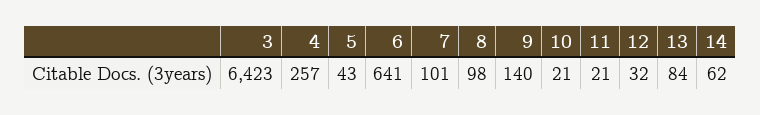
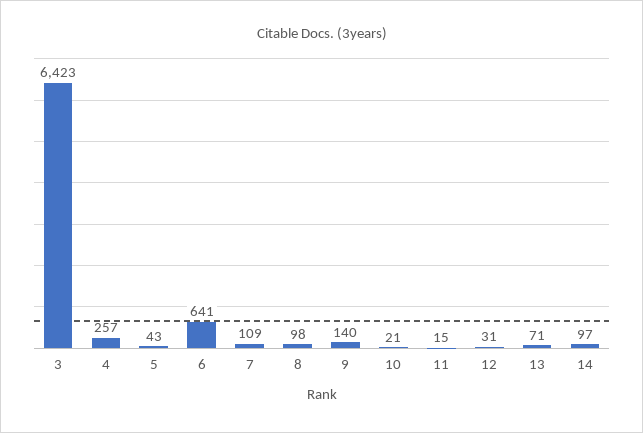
  {
    "3": 6423,
    "4": 257,
    "5": 43,
    "6": 641,
-   "7": 101,
+   "7": 109,
    "8": 98,
    "9": 140,
    "10": 21,
-   "11": 21,
+   "11": 15,
-   "12": 32,
+   "12": 31,
-   "13": 84,
+   "13": 71,
-   "14": 62
+   "14": 97
  }

